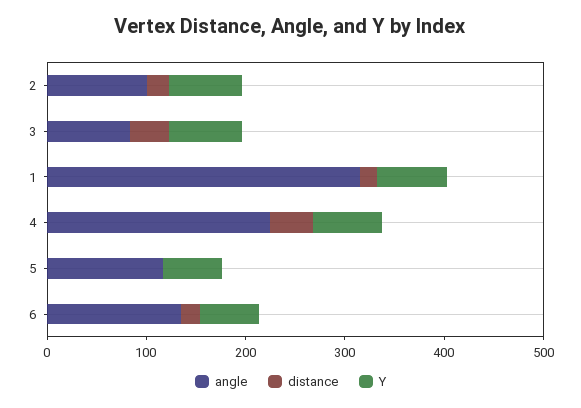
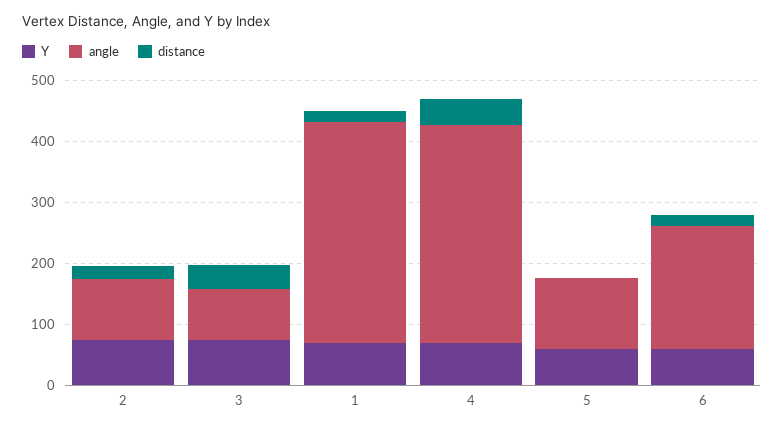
  {
    "angle": {
      "2": 100,
      "3": 80,
-     "1": 320,
+     "1": 360,
-     "4": 220,
+     "4": 360,
      "5": 120,
-     "6": 140
+     "6": 200
    },
    "distance": {
      "2": 20,
      "3": 40,
      "1": 20,
      "4": 40,
      "5": 0,
      "6": 20
    },
    "Y": {
      "2": 80,
      "3": 80,
      "1": 80,
      "4": 80,
      "5": 60,
      "6": 60
    }
  }

